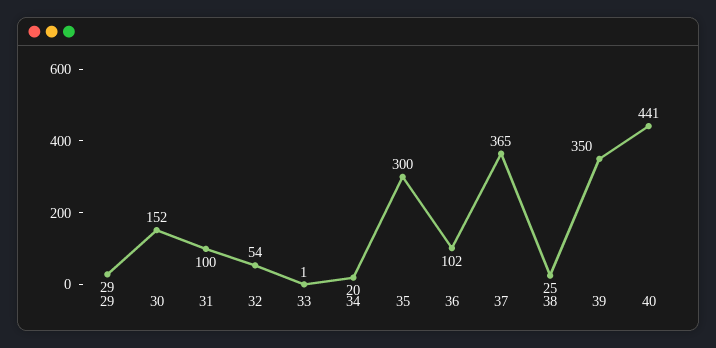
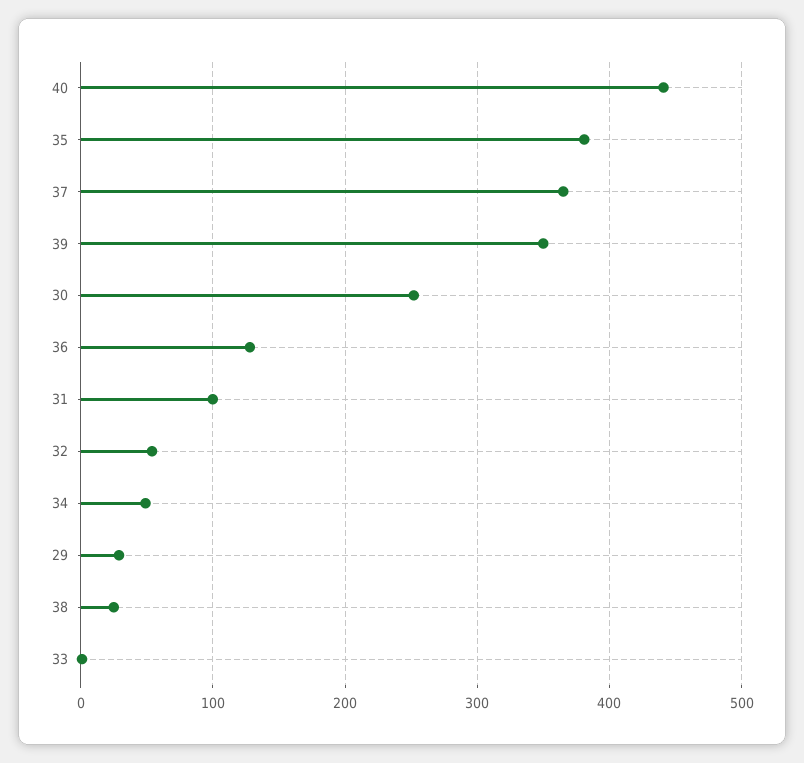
  {
    "29": 29,
-   "30": 152,
+   "30": 250,
    "31": 100,
    "32": 54,
    "33": 1,
-   "34": 20,
+   "34": 50,
-   "35": 300,
+   "35": 380,
-   "36": 102,
+   "36": 130,
    "37": 365,
    "38": 25,
    "39": 350,
    "40": 441
  }

